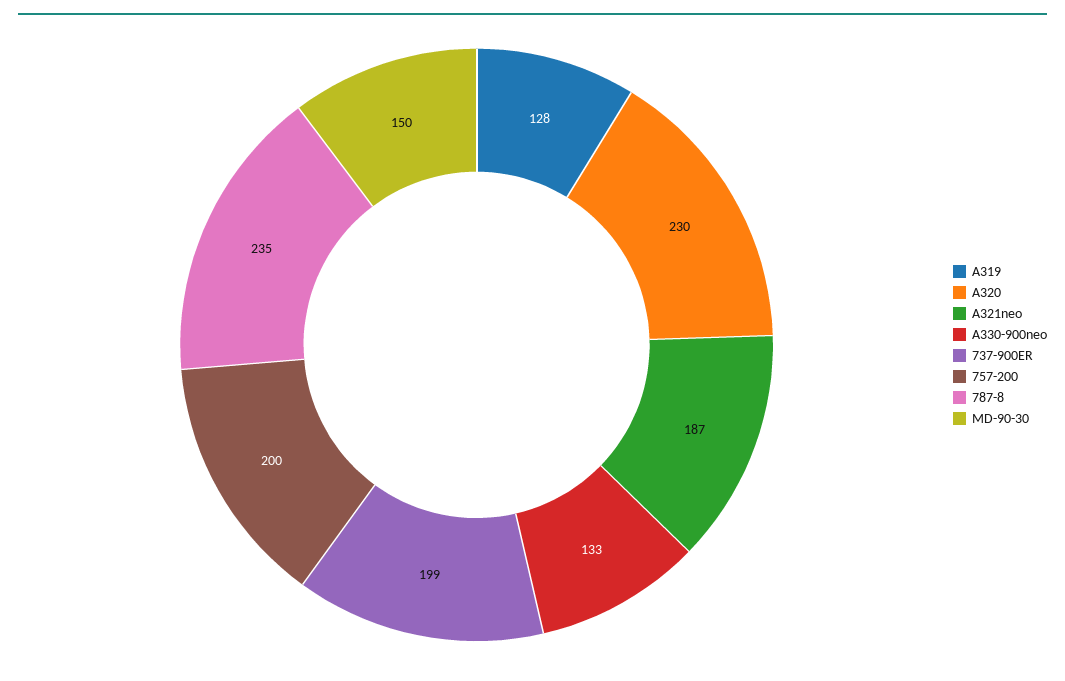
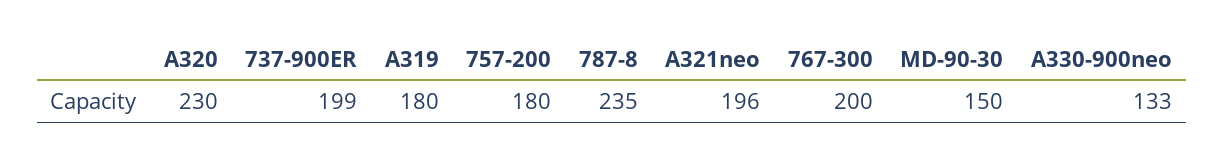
  {
-   "A319": 128,
+   "A319": 180,
    "A320": 230,
-   "A321neo": 187,
+   "A321neo": 196,
    "A330-900neo": 133,
    "737-900ER": 199,
-   "757-200": 200,
+   "757-200": 180,
    "787-8": 235,
-   "MD-90-30": 150
+   "MD-90-30": 150,
+   "767-300": 200
  }

